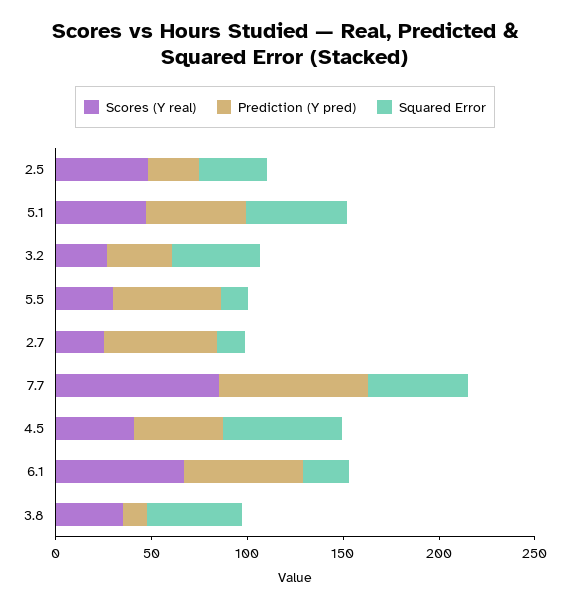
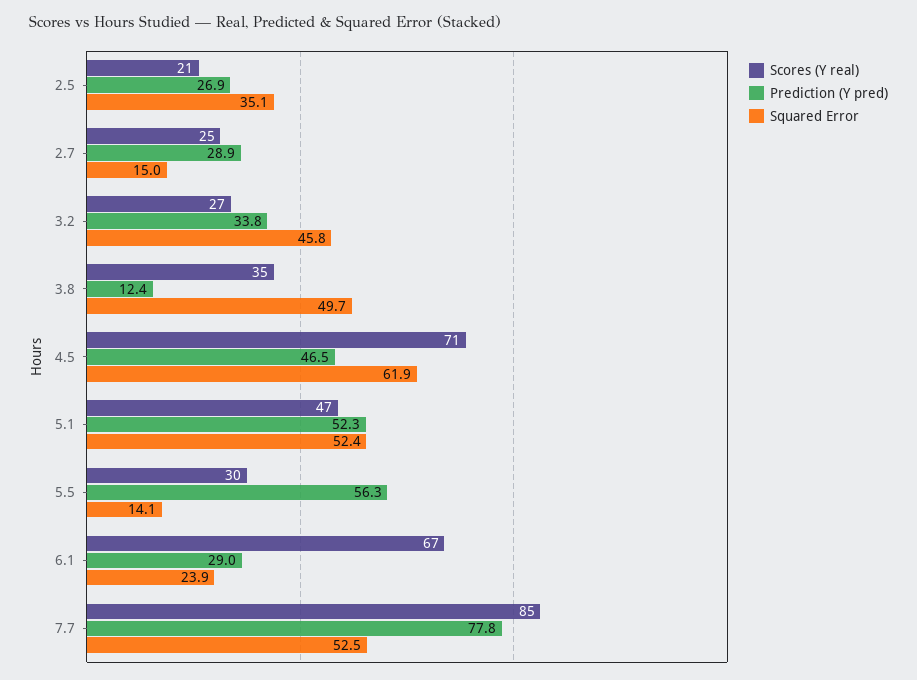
  {
    "Scores (Y real)": {
-     "2.5": 50,
+     "2.5": 21,
      "5.1": 47,
      "3.2": 27,
      "5.5": 30,
      "2.7": 25,
      "7.7": 85,
-     "4.5": 40,
+     "4.5": 71,
      "6.1": 67,
      "3.8": 35
    },
    "Prediction (Y pred)": {
      "2.5": 26.9,
      "5.1": 52.3,
      "3.2": 33.8,
      "5.5": 56.3,
-     "2.7": 60,
+     "2.7": 28.9,
      "7.7": 77.8,
      "4.5": 46.5,
-     "6.1": 60,
+     "6.1": 29,
      "3.8": 12.4
    },
    "Squared Error": {
      "2.5": 35.1,
      "5.1": 52.4,
      "3.2": 45.8,
      "5.5": 14.1,
      "2.7": 15,
      "7.7": 52.5,
      "4.5": 61.9,
      "6.1": 23.9,
      "3.8": 49.7
    }
  }

